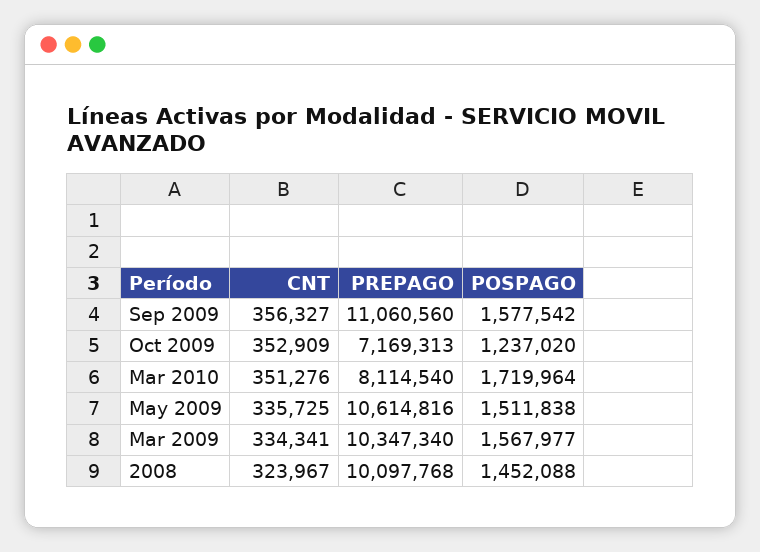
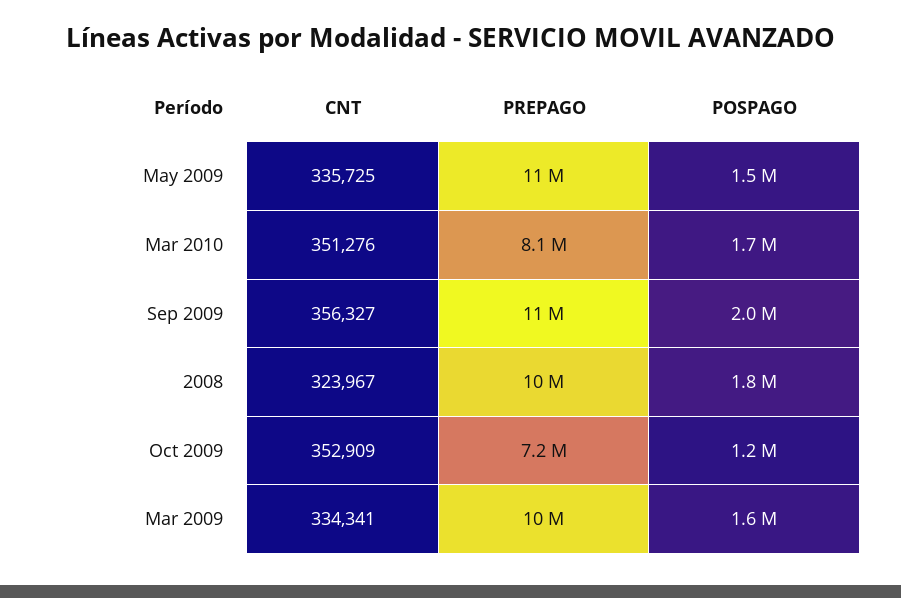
  {
    "CNT": {
      "Sep 2009": 356327,
      "Oct 2009": 352909,
      "Mar 2010": 351276,
      "May 2009": 335725,
      "Mar 2009": 334341,
      "2008": 323967
    },
    "PREPAGO": {
      "Sep 2009": 11060560,
      "Oct 2009": 7169313,
      "Mar 2010": 8114540,
      "May 2009": 10614816,
      "Mar 2009": 10347340,
      "2008": 10097768
    },
    "POSPAGO": {
-     "Sep 2009": 1577542,
+     "Sep 2009": 2000000,
      "Oct 2009": 1237020,
      "Mar 2010": 1719964,
      "May 2009": 1511838,
      "Mar 2009": 1567977,
-     "2008": 1452088
+     "2008": 1800000
    }
  }

